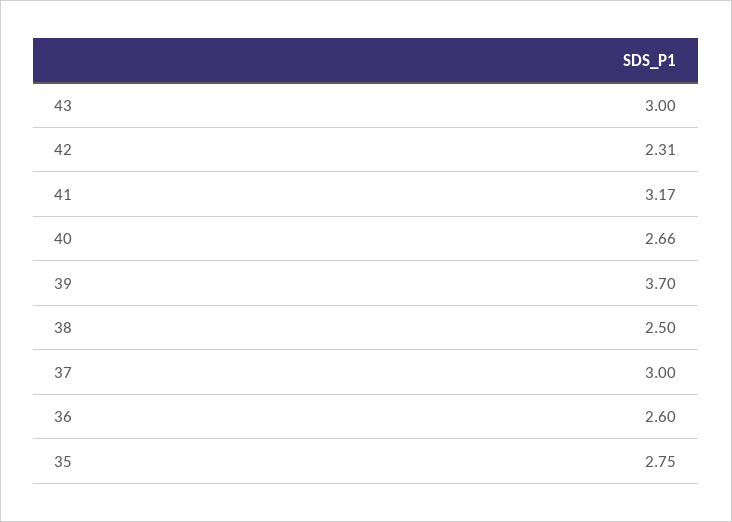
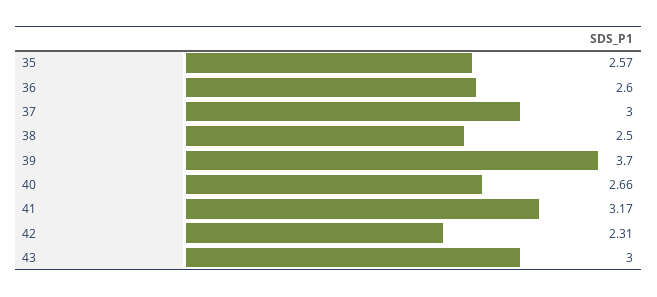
  {
    "43": 3,
    "42": 2.31,
    "41": 3.17,
    "40": 2.66,
    "39": 3.7,
    "38": 2.5,
    "37": 3,
    "36": 2.6,
-   "35": 2.75
+   "35": 2.57
  }

